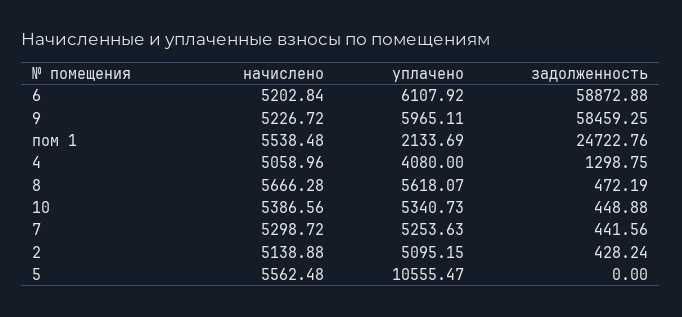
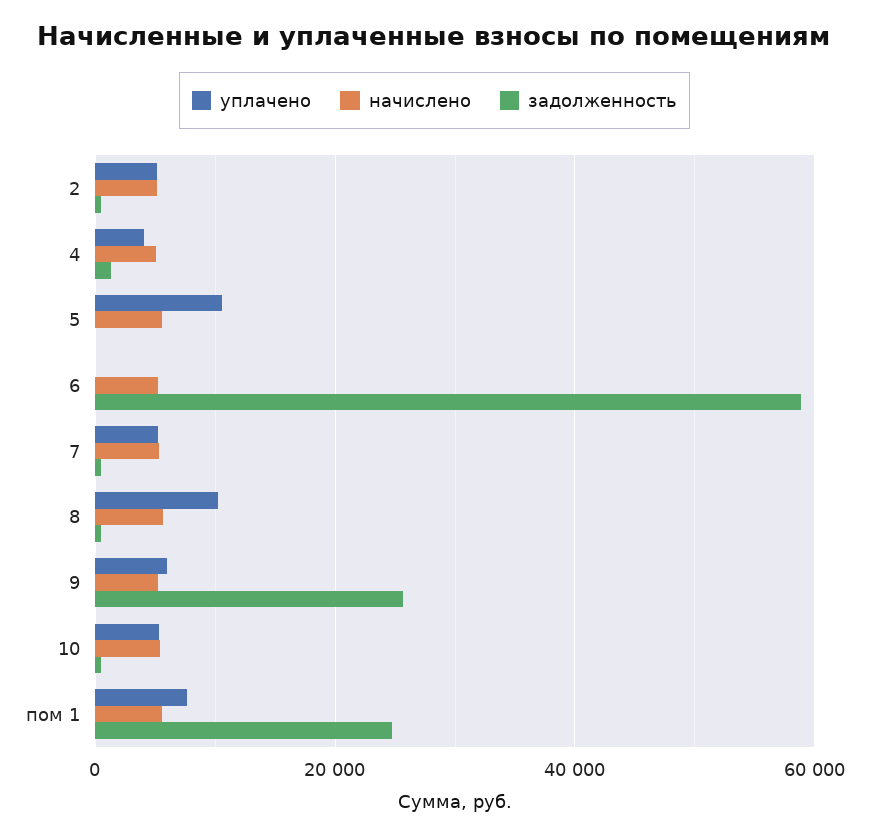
  {
    "начислено": {
      "6": 5202.84,
      "9": 5226.72,
      "пом 1": 5538.48,
      "4": 5058.96,
      "8": 5666.28,
      "10": 5386.56,
      "7": 5298.72,
      "2": 5138.88,
      "5": 5562.48
    },
    "уплачено": {
-     "6": 6107.92,
+     "6": 0,
      "9": 5965.11,
-     "пом 1": 2133.69,
+     "пом 1": 8000,
      "4": 4080,
-     "8": 5618.07,
+     "8": 10000,
      "10": 5340.73,
      "7": 5253.63,
      "2": 5095.15,
      "5": 10555.47
    },
    "задолженность": {
      "6": 58872.88,
-     "9": 58459.25,
+     "9": 26000,
      "пом 1": 24722.76,
      "4": 1298.75,
      "8": 472.19,
      "10": 448.88,
      "7": 441.56,
      "2": 428.24,
      "5": 0
    }
  }

